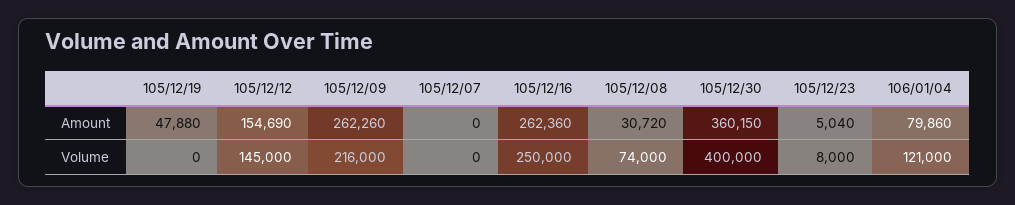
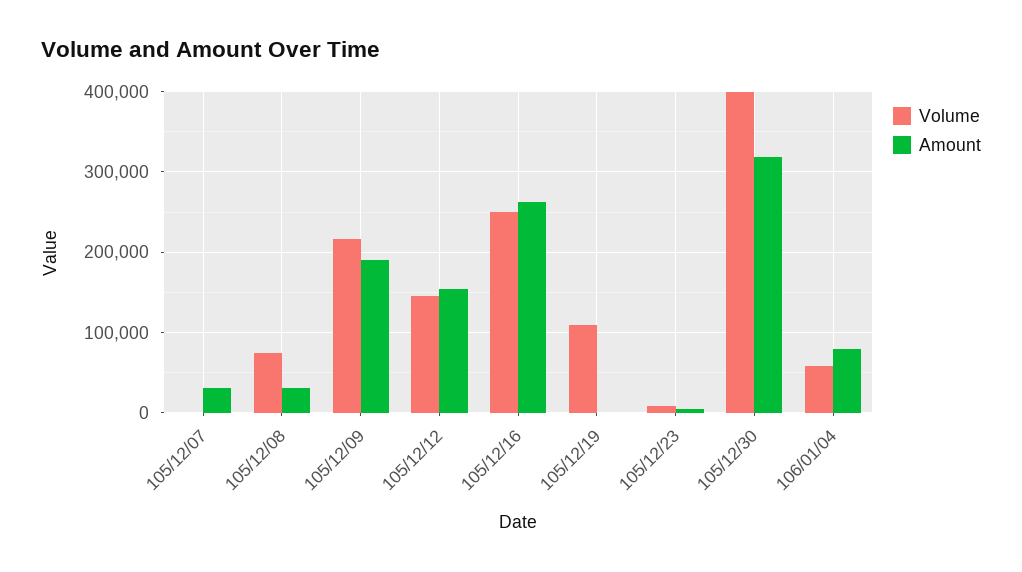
  {
    "Amount": {
-     "105/12/19": 47880,
+     "105/12/19": 0,
      "105/12/12": 154690,
-     "105/12/09": 262260,
+     "105/12/09": 190000,
-     "105/12/07": 0,
+     "105/12/07": 30000,
      "105/12/16": 262360,
      "105/12/08": 30720,
-     "105/12/30": 360150,
+     "105/12/30": 320000,
      "105/12/23": 5040,
      "106/01/04": 79860
    },
    "Volume": {
-     "105/12/19": 0,
+     "105/12/19": 110000,
      "105/12/12": 145000,
      "105/12/09": 216000,
      "105/12/07": 0,
      "105/12/16": 250000,
      "105/12/08": 74000,
      "105/12/30": 400000,
      "105/12/23": 8000,
-     "106/01/04": 121000
+     "106/01/04": 60000
    }
  }

